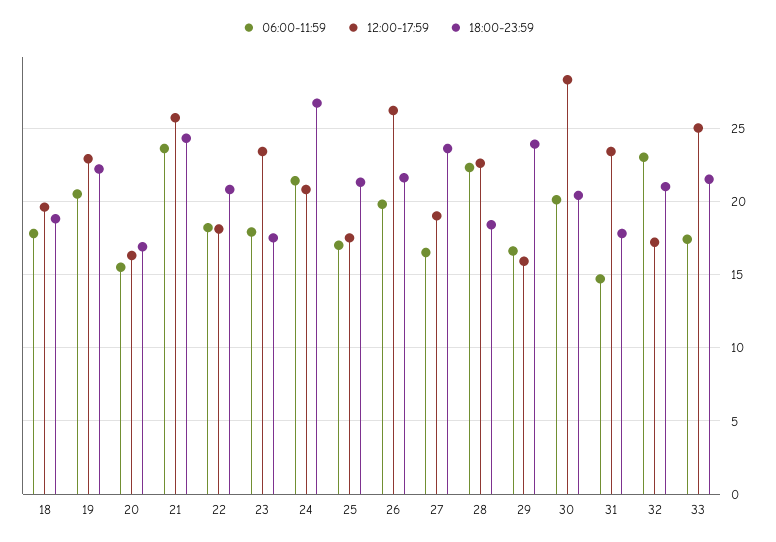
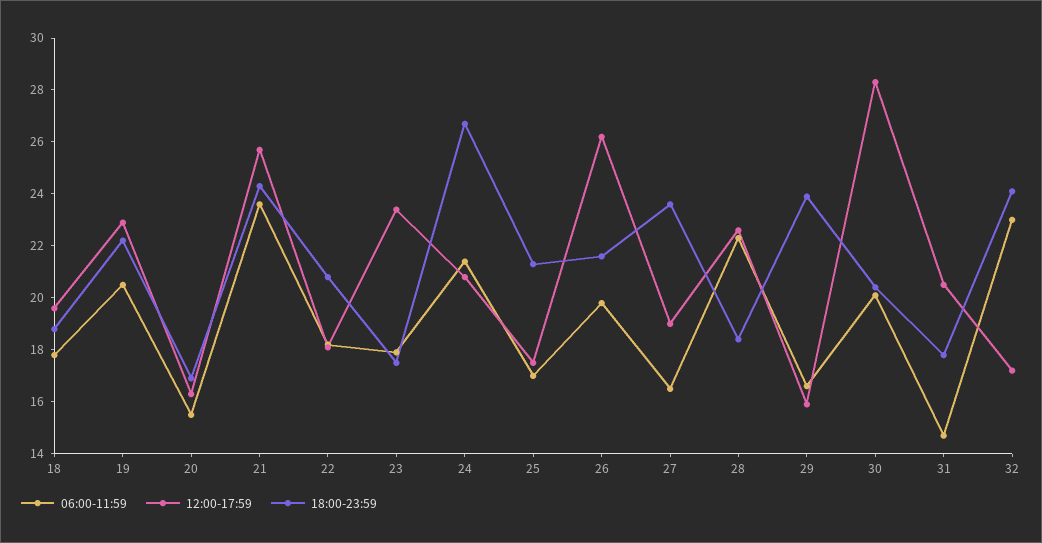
  {
    "06:00-11:59": {
      "18": 18,
      "19": 20.5,
      "20": 15.5,
      "21": 23.5,
      "22": 18,
      "23": 18,
      "24": 21.5,
      "25": 17,
      "26": 20,
      "27": 16.5,
      "28": 22.5,
      "29": 16.5,
      "30": 20,
      "31": 14.5,
-     "32": 23,
+     "32": 23
-     "33": 17.5
    },
    "12:00-17:59": {
      "18": 19.5,
      "19": 23,
      "20": 16.5,
      "21": 25.5,
      "22": 18,
      "23": 23.5,
      "24": 21,
      "25": 17.5,
      "26": 26,
      "27": 19,
      "28": 22.5,
      "29": 16,
      "30": 28.5,
-     "31": 23.5,
+     "31": 20.5,
-     "32": 17,
+     "32": 17
-     "33": 25
    },
    "18:00-23:59": {
      "18": 19,
      "19": 22,
      "20": 17,
      "21": 24.5,
      "22": 21,
      "23": 17.5,
      "24": 26.5,
      "25": 21.5,
      "26": 21.5,
      "27": 23.5,
      "28": 18.5,
      "29": 24,
      "30": 20.5,
      "31": 18,
-     "32": 21,
+     "32": 24
-     "33": 21.5
    }
  }

